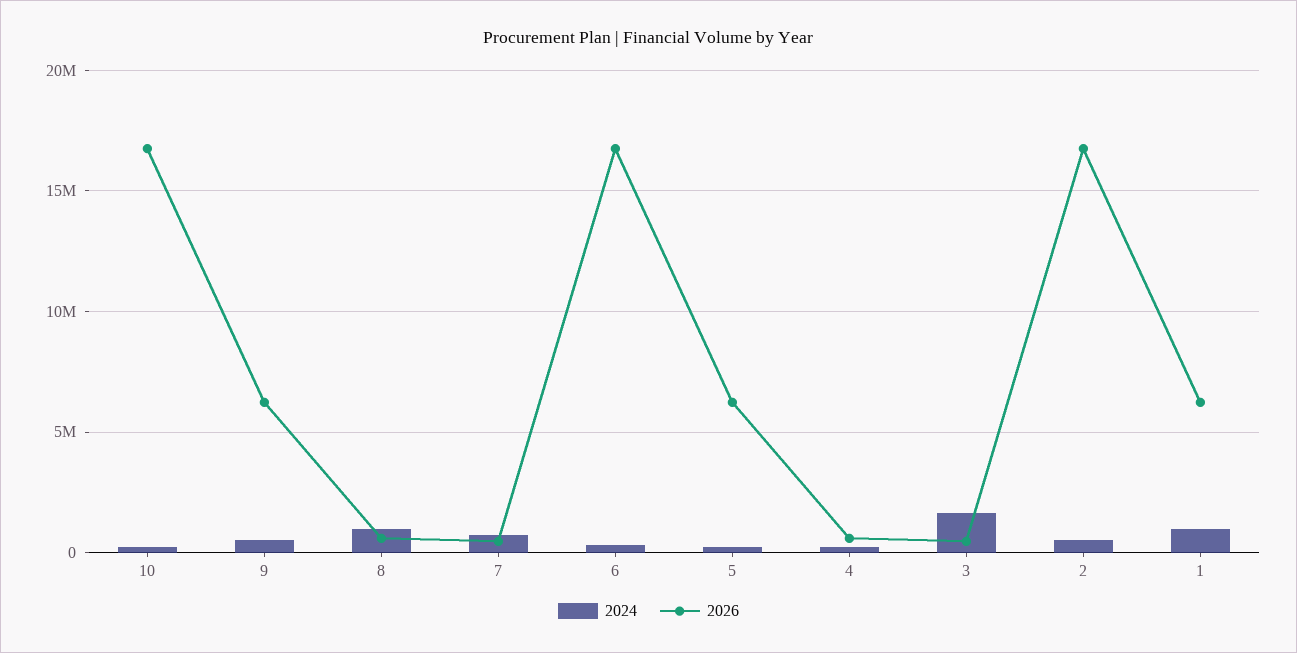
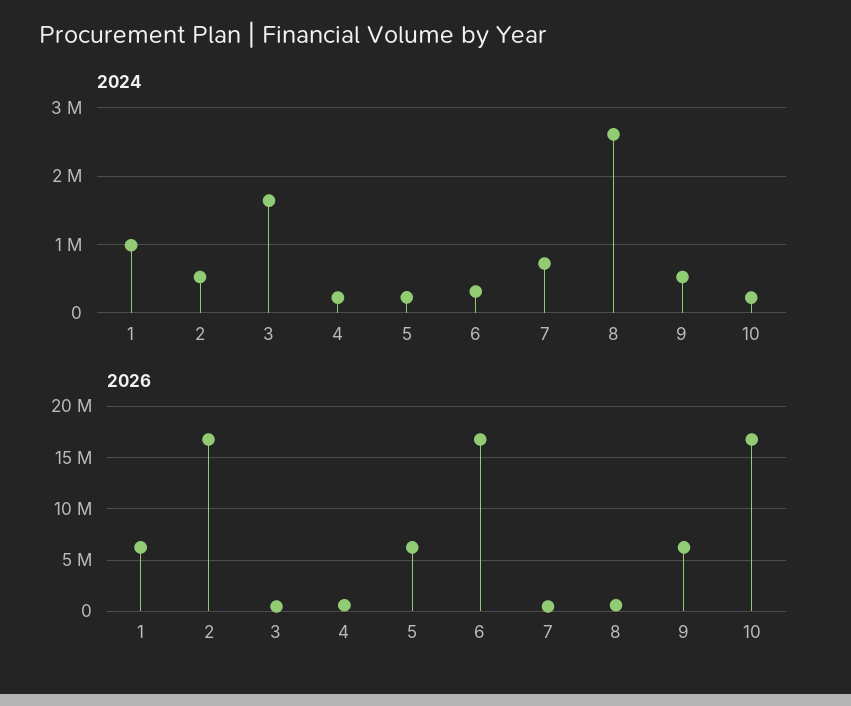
  {
    "2024": {
      "10": 200000,
      "9": 500000,
-     "8": 1000000,
+     "8": 2600000,
      "7": 700000,
      "6": 300000,
      "5": 200000,
      "4": 200000,
      "3": 1600000,
      "2": 500000,
      "1": 1000000
    },
    "2026": {
      "10": 17000000,
      "9": 6000000,
      "8": 500000,
      "7": 500000,
      "6": 17000000,
      "5": 6000000,
      "4": 500000,
      "3": 500000,
      "2": 17000000,
      "1": 6000000
    }
  }

